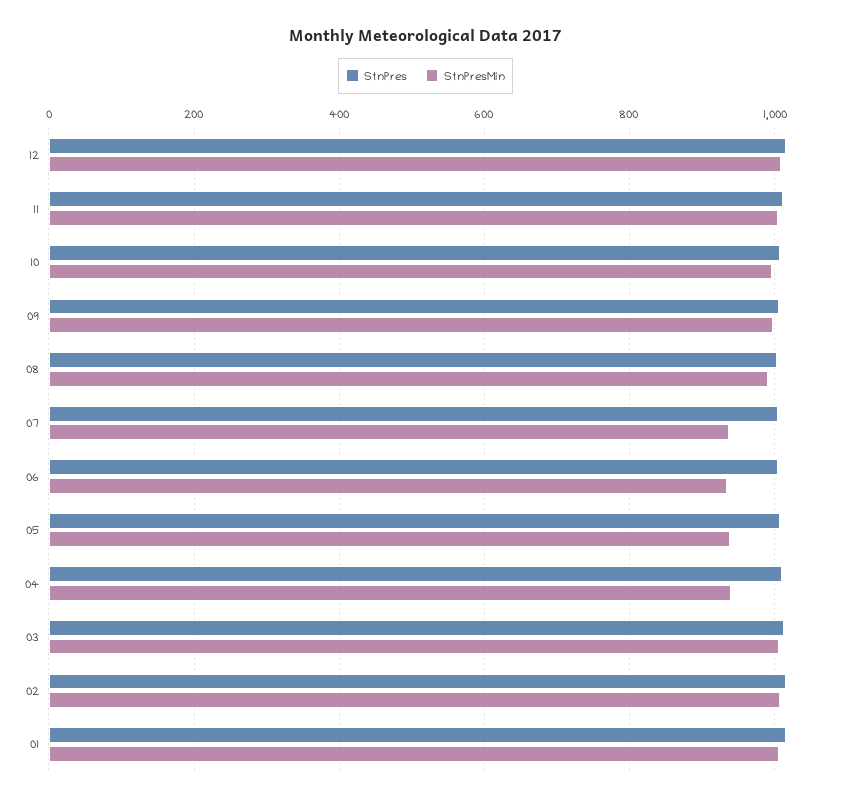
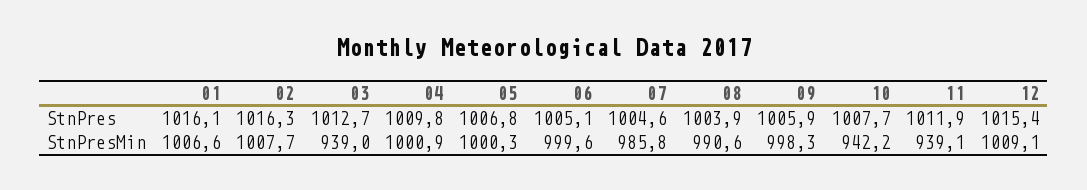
  {
    "StnPres": {
      "12": 1015.4,
      "11": 1011.9,
      "10": 1007.7,
      "09": 1005.9,
      "08": 1003.9,
      "07": 1004.6,
      "06": 1005.1,
      "05": 1006.8,
      "04": 1009.8,
      "03": 1012.7,
      "02": 1016.3,
      "01": 1016.1
    },
    "StnPresMin": {
      "12": 1009.1,
-     "11": 1000,
+     "11": 939.1,
-     "10": 1000,
+     "10": 942.2,
      "09": 998.3,
      "08": 990.6,
-     "07": 940,
+     "07": 985.8,
-     "06": 940,
+     "06": 999.6,
-     "05": 940,
+     "05": 1000.3,
-     "04": 940,
+     "04": 1000.9,
-     "03": 1000,
+     "03": 939,
      "02": 1007.7,
      "01": 1006.6
    }
  }

